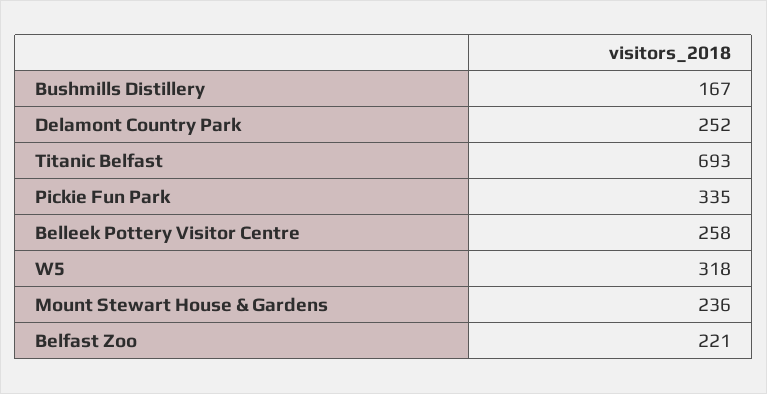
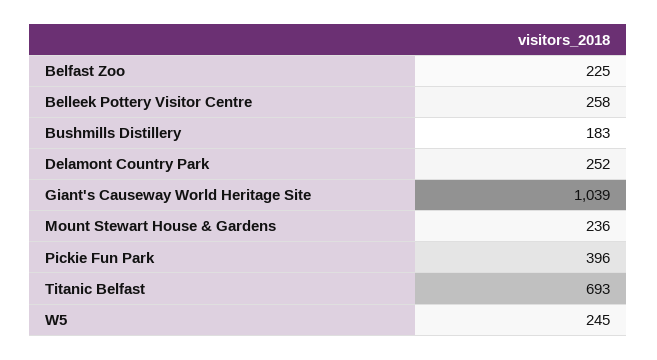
  {
-   "Bushmills Distillery": 167,
+   "Bushmills Distillery": 183,
    "Delamont Country Park": 252,
    "Titanic Belfast": 693,
-   "Pickie Fun Park": 335,
+   "Pickie Fun Park": 396,
    "Belleek Pottery Visitor Centre": 258,
-   "W5": 318,
+   "W5": 245,
    "Mount Stewart House & Gardens": 236,
-   "Belfast Zoo": 221
+   "Belfast Zoo": 225,
+   "Giant's Causeway World Heritage Site": 1039
  }

